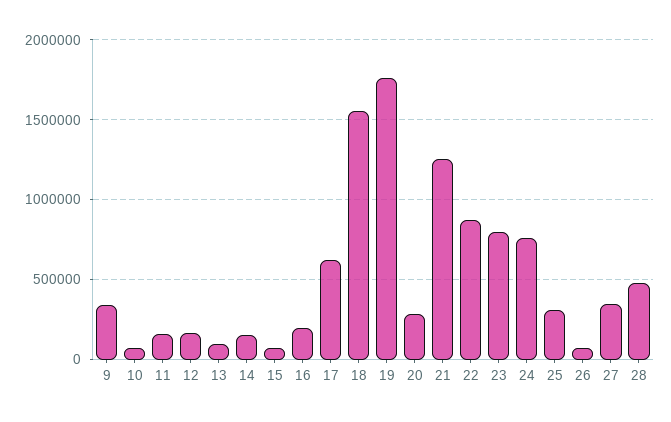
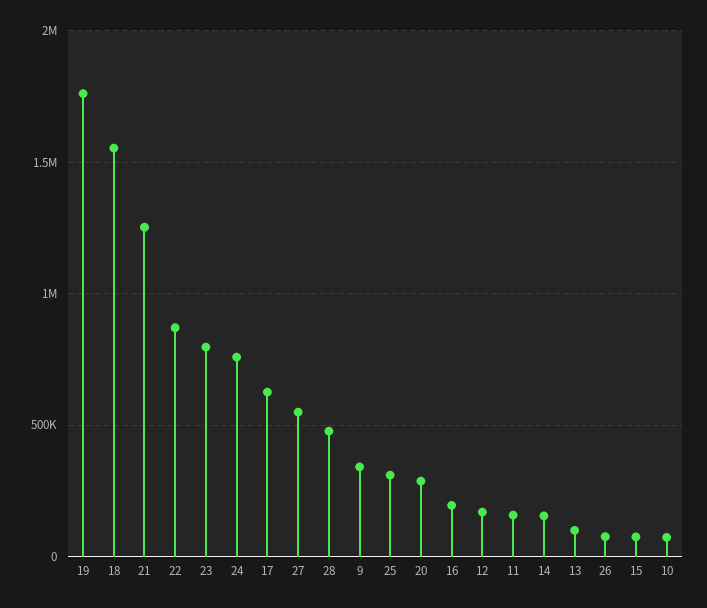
  {
    "9": 350000,
    "10": 50000,
    "11": 150000,
    "12": 150000,
    "13": 100000,
    "14": 150000,
    "15": 50000,
    "16": 200000,
    "17": 650000,
    "18": 1550000,
    "19": 1750000,
    "20": 300000,
    "21": 1250000,
    "22": 850000,
    "23": 800000,
    "24": 750000,
    "25": 300000,
    "26": 100000,
-   "27": 350000,
+   "27": 550000,
    "28": 500000
  }

